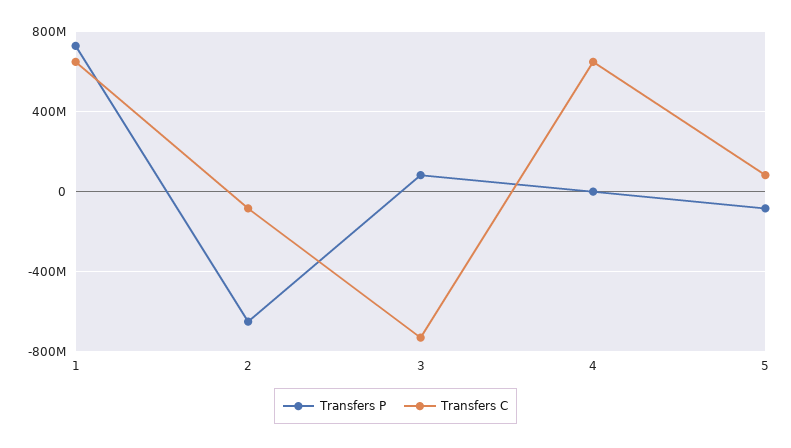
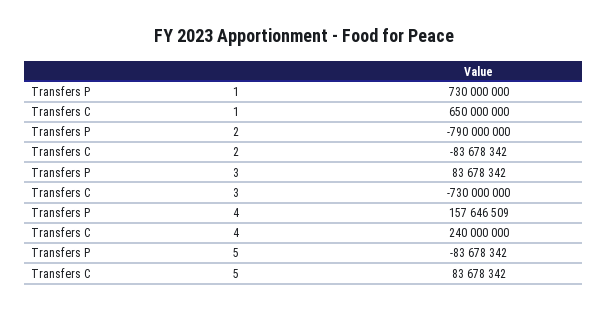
  {
    "Transfers P": {
      "1": 730000000,
-     "2": -650000000,
+     "2": -790000000,
      "3": 83678342,
-     "4": 0,
+     "4": 157646509,
      "5": -83678342
    },
    "Transfers C": {
      "1": 650000000,
      "2": -83678342,
      "3": -730000000,
-     "4": 650000000,
+     "4": 240000000,
      "5": 83678342
    }
  }

